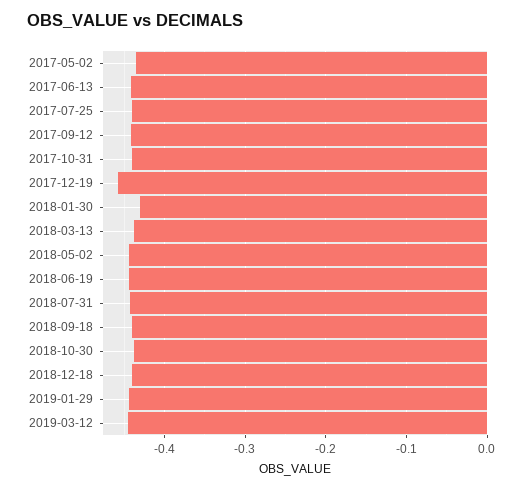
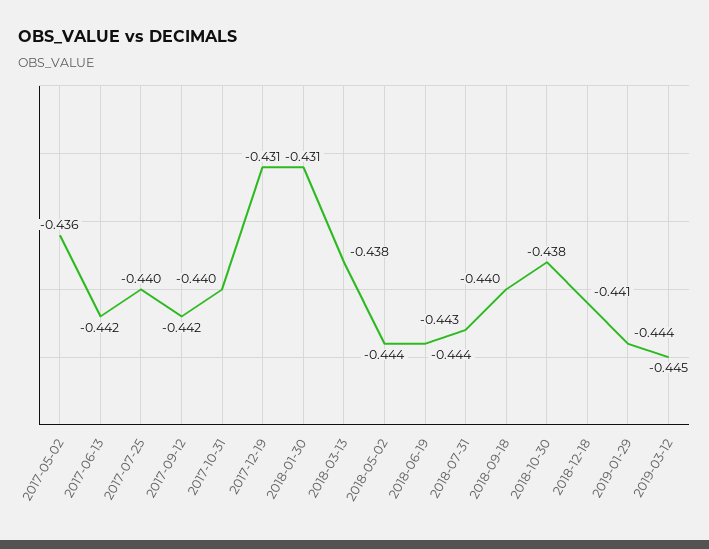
  {
    "2017-05-02": -0.436,
    "2017-06-13": -0.442,
    "2017-07-25": -0.44,
    "2017-09-12": -0.442,
    "2017-10-31": -0.44,
-   "2017-12-19": -0.46,
+   "2017-12-19": -0.431,
    "2018-01-30": -0.431,
    "2018-03-13": -0.438,
    "2018-05-02": -0.444,
    "2018-06-19": -0.444,
    "2018-07-31": -0.443,
    "2018-09-18": -0.44,
    "2018-10-30": -0.438,
    "2018-12-18": -0.441,
    "2019-01-29": -0.444,
    "2019-03-12": -0.445
  }

